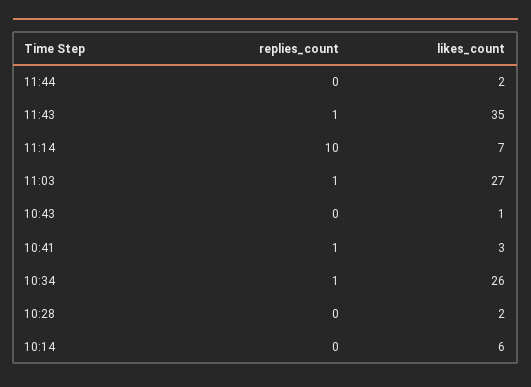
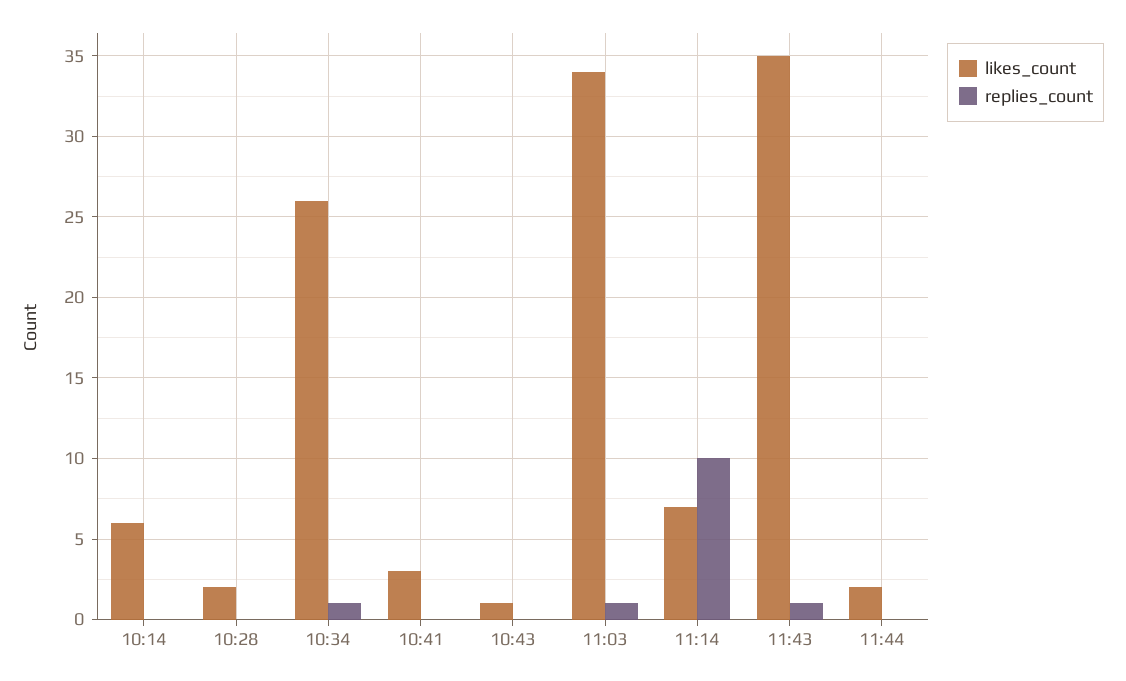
  {
    "replies_count": {
      "11:44": 0,
      "11:43": 1,
      "11:14": 10,
      "11:03": 1,
      "10:43": 0,
-     "10:41": 1,
+     "10:41": 0,
      "10:34": 1,
      "10:28": 0,
      "10:14": 0
    },
    "likes_count": {
      "11:44": 2,
      "11:43": 35,
      "11:14": 7,
-     "11:03": 27,
+     "11:03": 34,
      "10:43": 1,
      "10:41": 3,
      "10:34": 26,
      "10:28": 2,
      "10:14": 6
    }
  }

